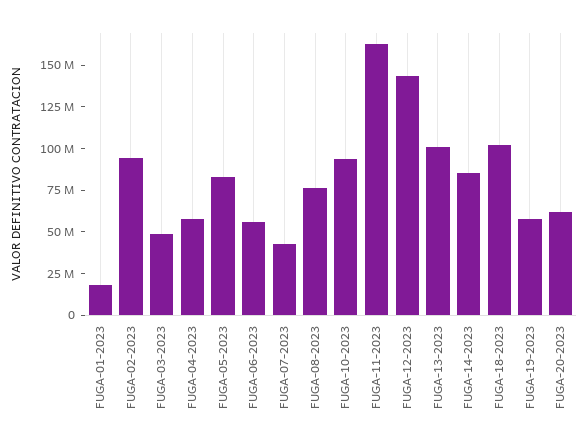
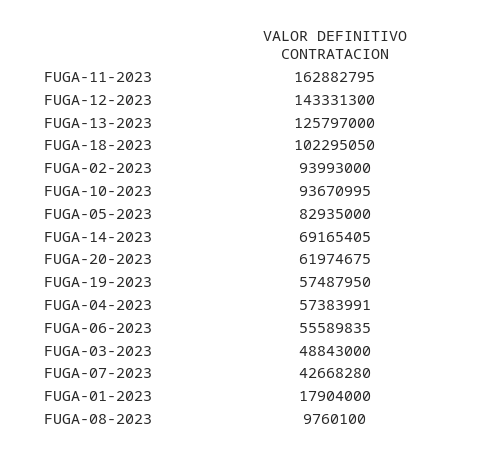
  {
    "FUGA-01-2023": 17904000,
    "FUGA-02-2023": 93993000,
    "FUGA-03-2023": 48843000,
    "FUGA-04-2023": 57383991,
    "FUGA-05-2023": 82935000,
    "FUGA-06-2023": 55589835,
    "FUGA-07-2023": 42668280,
-   "FUGA-08-2023": 75000000,
+   "FUGA-08-2023": 9760100,
    "FUGA-10-2023": 93670995,
    "FUGA-11-2023": 162882795,
    "FUGA-12-2023": 143331300,
-   "FUGA-13-2023": 100000000,
+   "FUGA-13-2023": 125797000,
-   "FUGA-14-2023": 85000000,
+   "FUGA-14-2023": 69165405,
    "FUGA-18-2023": 102295050,
    "FUGA-19-2023": 57487950,
    "FUGA-20-2023": 61974675
  }

